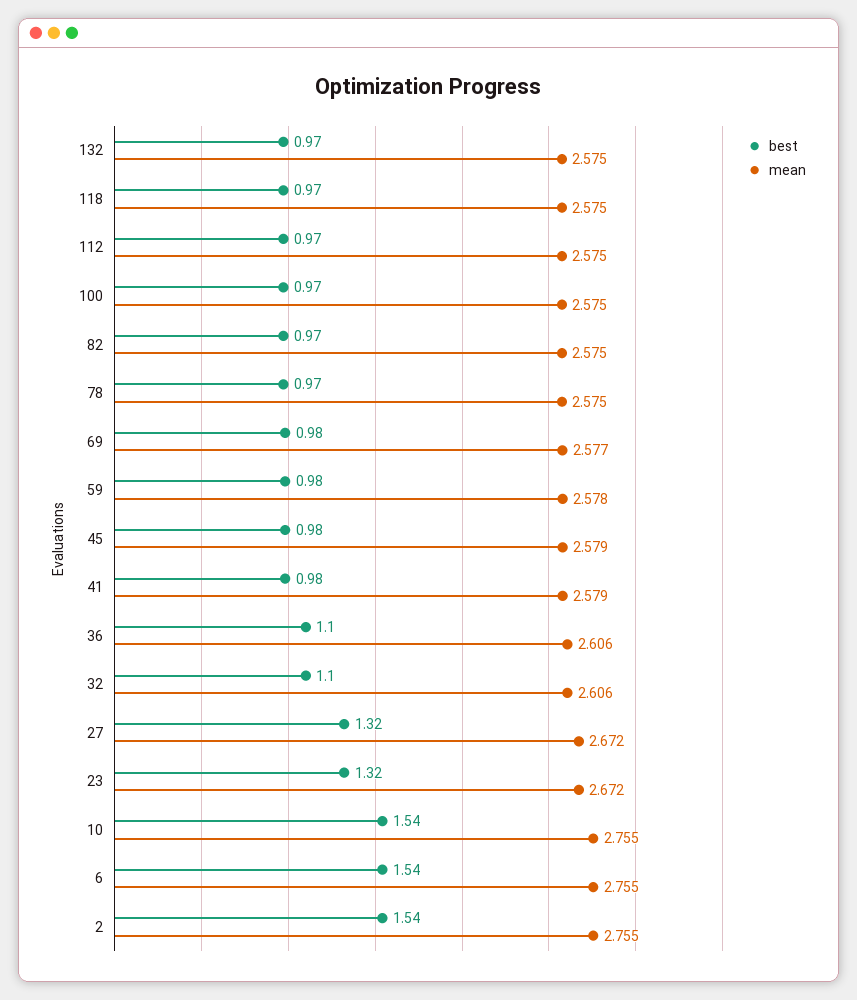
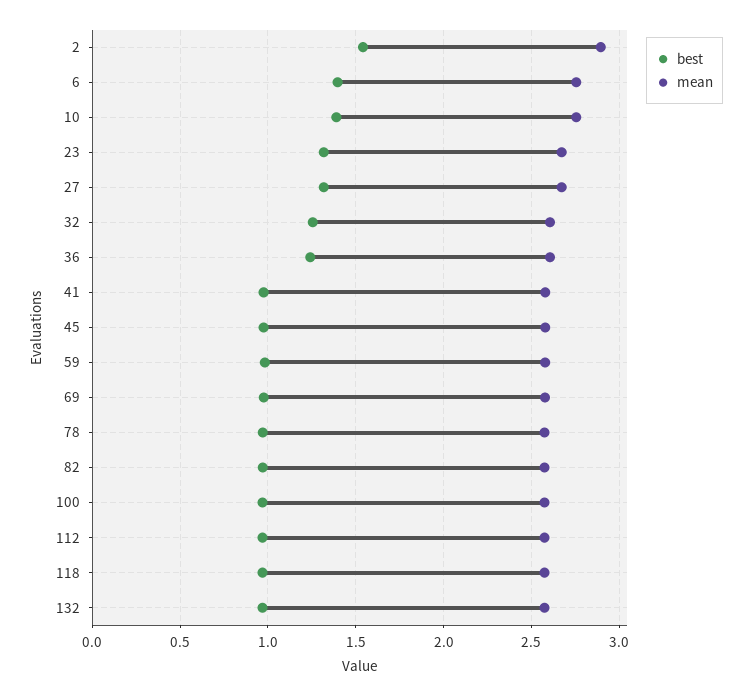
  {
    "best": {
      "132": 0.97,
      "118": 0.97,
      "112": 0.97,
      "100": 0.97,
      "82": 0.97,
      "78": 0.97,
      "69": 0.98,
      "59": 0.98,
      "45": 0.98,
      "41": 0.98,
-     "36": 1.1,
+     "36": 1.25,
-     "32": 1.1,
+     "32": 1.25,
      "27": 1.32,
      "23": 1.32,
-     "10": 1.54,
+     "10": 1.4,
-     "6": 1.54,
+     "6": 1.4,
      "2": 1.54
    },
    "mean": {
      "132": 2.575,
      "118": 2.575,
      "112": 2.575,
      "100": 2.575,
      "82": 2.575,
      "78": 2.575,
      "69": 2.577,
      "59": 2.578,
      "45": 2.579,
      "41": 2.579,
      "36": 2.606,
      "32": 2.606,
      "27": 2.672,
      "23": 2.672,
      "10": 2.755,
      "6": 2.755,
-     "2": 2.755
+     "2": 2.9
    }
  }

